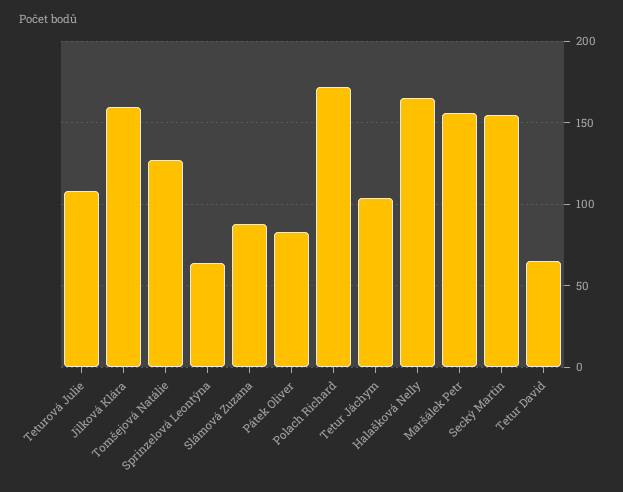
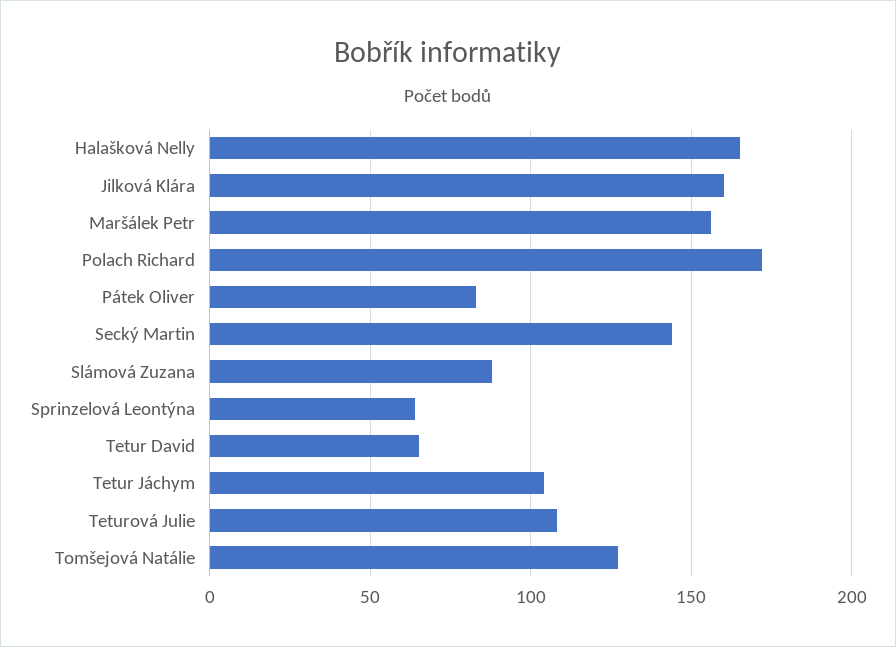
  {
    "Teturová Julie": 110,
    "Jilková Klára": 160,
    "Tomšejová Natálie": 125,
    "Sprinzelová Leontýna": 65,
    "Slámová Zuzana": 90,
    "Pátek Oliver": 85,
    "Polach Richard": 170,
    "Tetur Jáchym": 105,
    "Halašková Nelly": 165,
    "Maršálek Petr": 155,
-   "Secký Martin": 155,
+   "Secký Martin": 145,
    "Tetur David": 65
  }

